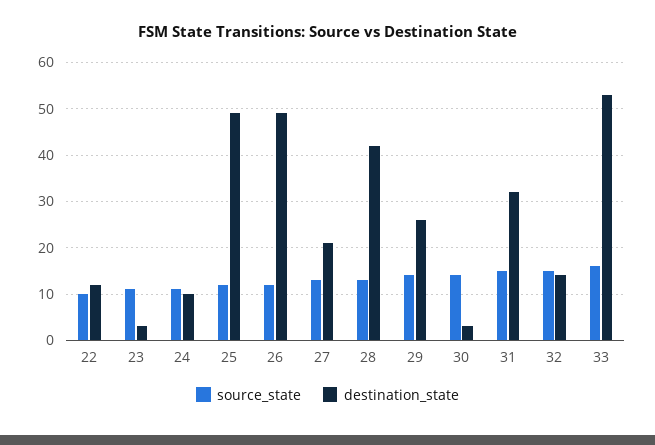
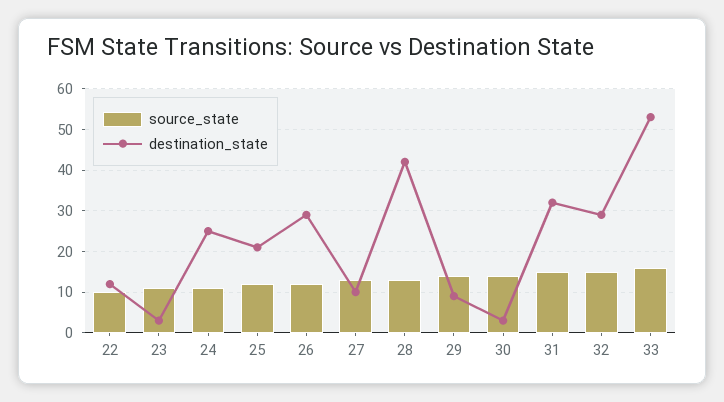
  {
    "source_state": {
      "22": 10,
      "23": 10,
      "24": 10,
      "25": 10,
      "26": 10,
      "27": 15,
      "28": 15,
      "29": 15,
      "30": 15,
      "31": 15,
      "32": 15,
      "33": 15
    },
    "destination_state": {
      "22": 10,
      "23": 5,
-     "24": 10,
+     "24": 25,
-     "25": 50,
+     "25": 20,
-     "26": 50,
+     "26": 30,
-     "27": 20,
+     "27": 10,
      "28": 40,
-     "29": 25,
+     "29": 10,
      "30": 5,
      "31": 30,
-     "32": 15,
+     "32": 30,
      "33": 55
    }
  }

